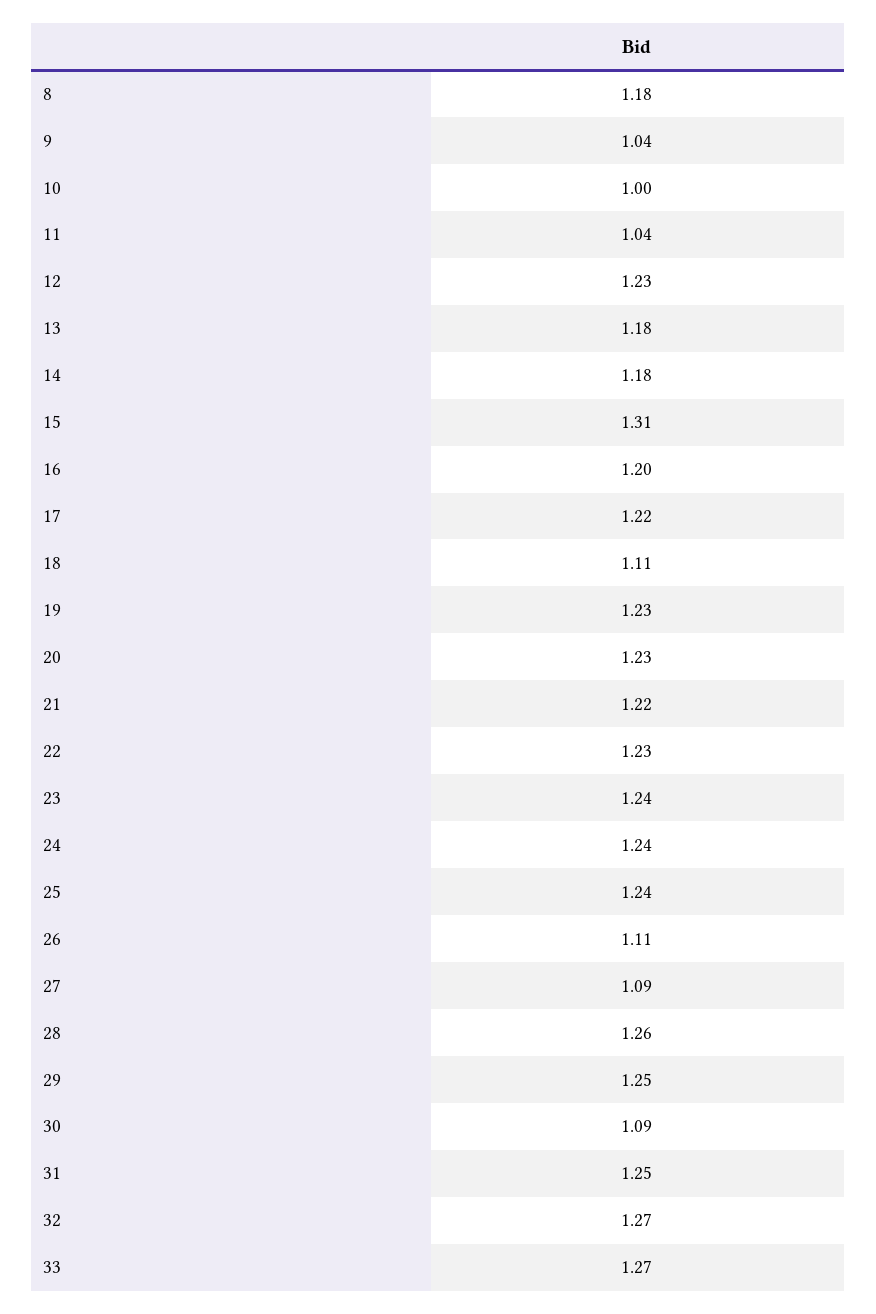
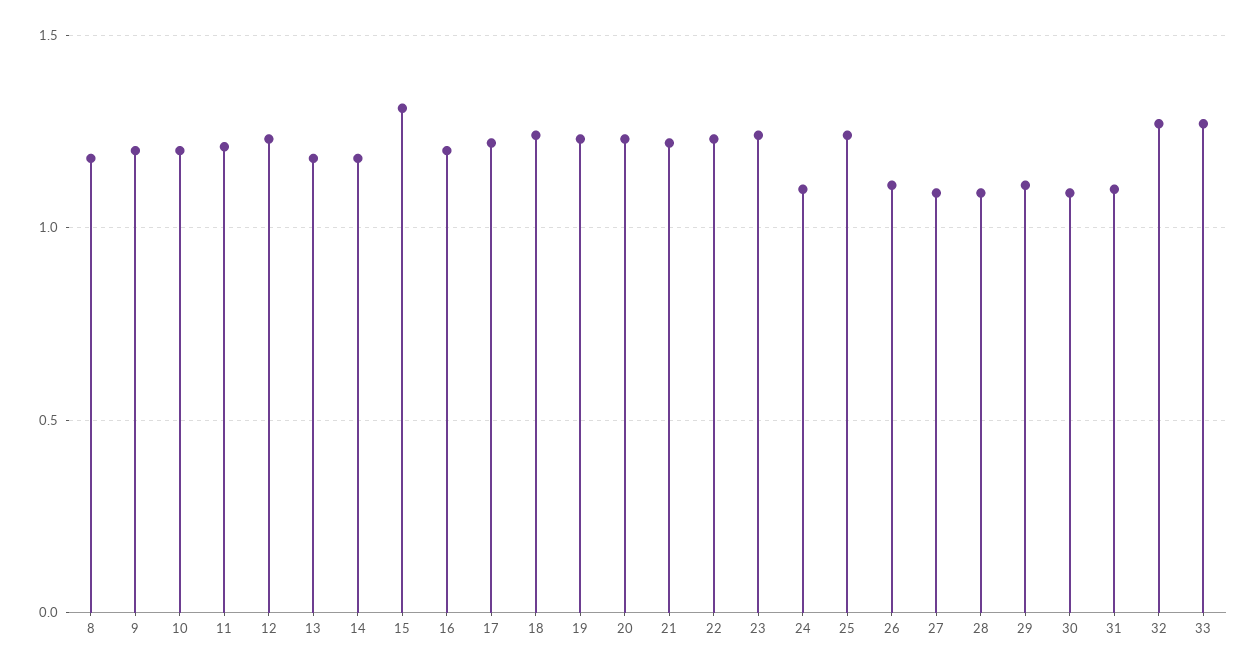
  {
    "8": 1.18,
-   "9": 1.04,
+   "9": 1.2,
-   "10": 1,
+   "10": 1.2,
-   "11": 1.04,
+   "11": 1.2,
    "12": 1.23,
    "13": 1.18,
    "14": 1.18,
    "15": 1.31,
    "16": 1.2,
    "17": 1.22,
-   "18": 1.11,
+   "18": 1.25,
    "19": 1.23,
    "20": 1.23,
    "21": 1.22,
    "22": 1.23,
    "23": 1.24,
-   "24": 1.24,
+   "24": 1.1,
    "25": 1.24,
    "26": 1.11,
    "27": 1.09,
-   "28": 1.26,
+   "28": 1.1,
-   "29": 1.25,
+   "29": 1.1,
    "30": 1.09,
-   "31": 1.25,
+   "31": 1.1,
    "32": 1.27,
    "33": 1.27
  }

